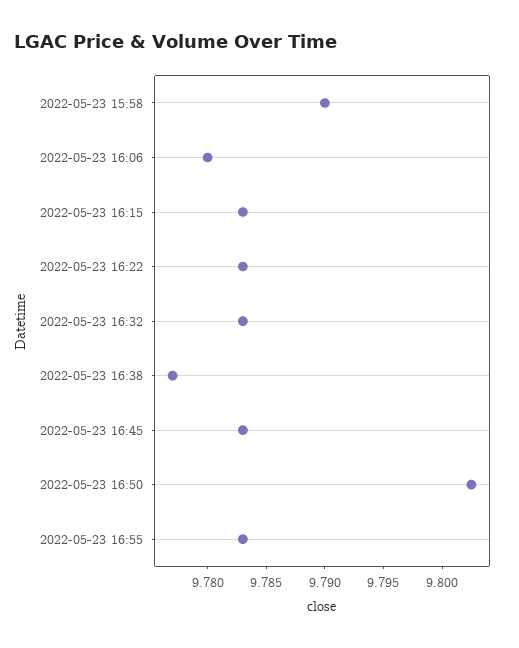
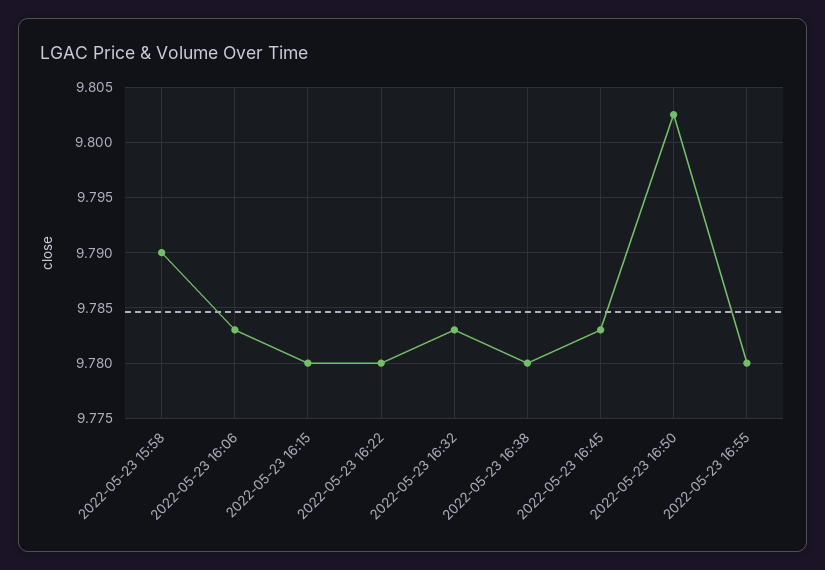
  {
    "2022-05-23 15:58": 9.79,
-   "2022-05-23 16:06": 9.78,
+   "2022-05-23 16:06": 9.783,
-   "2022-05-23 16:15": 9.783,
+   "2022-05-23 16:15": 9.78,
-   "2022-05-23 16:22": 9.783,
+   "2022-05-23 16:22": 9.78,
    "2022-05-23 16:32": 9.783,
-   "2022-05-23 16:38": 9.777,
+   "2022-05-23 16:38": 9.78,
    "2022-05-23 16:45": 9.783,
    "2022-05-23 16:50": 9.803,
-   "2022-05-23 16:55": 9.783
+   "2022-05-23 16:55": 9.78
  }

